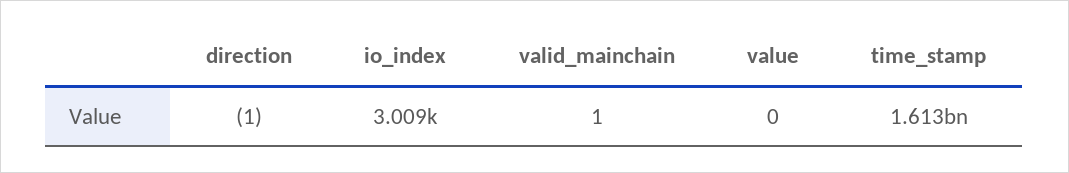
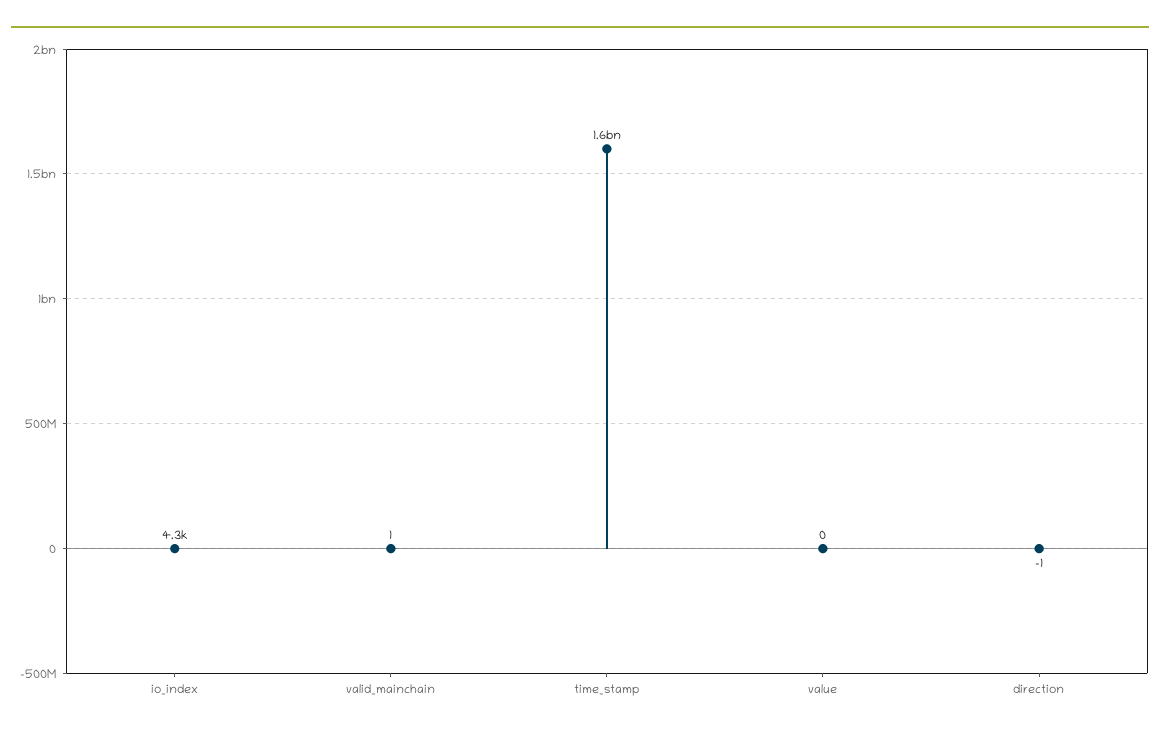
  {
    "direction": -1,
-   "io_index": 3009,
+   "io_index": 4300,
    "valid_mainchain": 1,
    "value": 0,
    "time_stamp": 1613000000
  }

